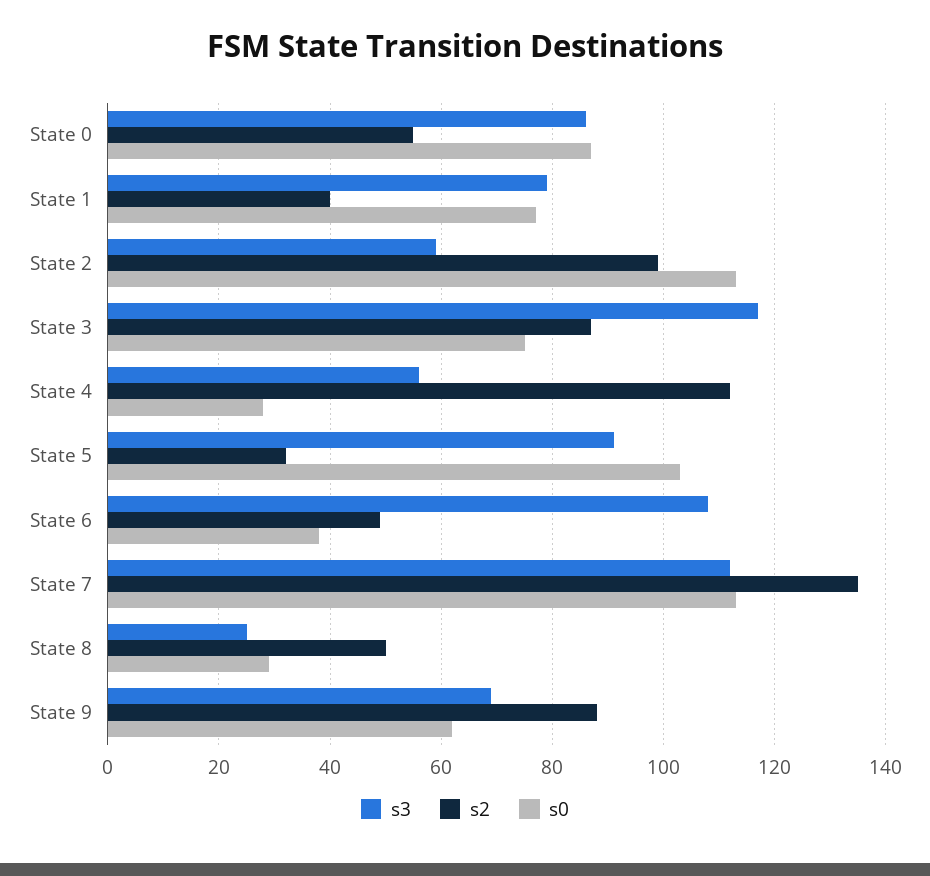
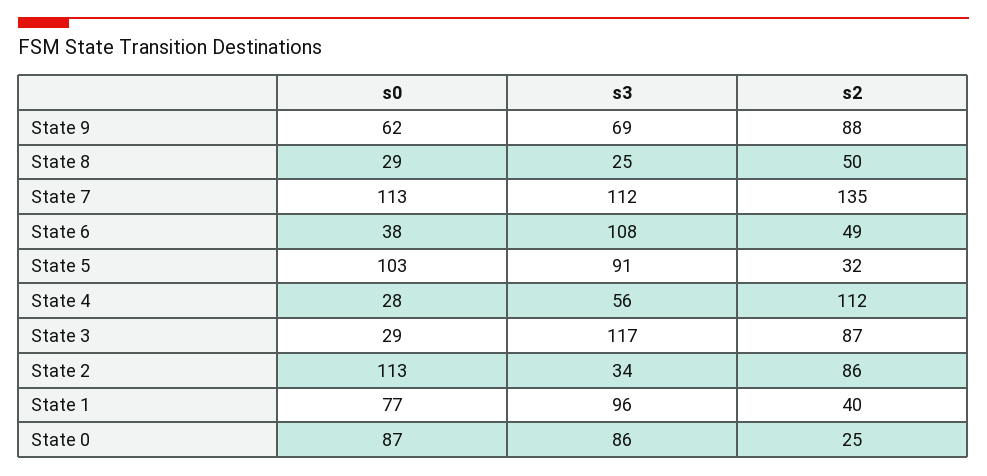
  {
    "s3": {
      "State 0": 86,
-     "State 1": 80,
+     "State 1": 96,
-     "State 2": 60,
+     "State 2": 34,
      "State 3": 117,
      "State 4": 56,
      "State 5": 91,
      "State 6": 108,
      "State 7": 112,
      "State 8": 25,
      "State 9": 69
    },
    "s2": {
-     "State 0": 55,
+     "State 0": 25,
      "State 1": 40,
-     "State 2": 100,
+     "State 2": 86,
      "State 3": 87,
      "State 4": 112,
      "State 5": 32,
      "State 6": 49,
      "State 7": 135,
      "State 8": 50,
      "State 9": 88
    },
    "s0": {
      "State 0": 87,
      "State 1": 77,
      "State 2": 113,
-     "State 3": 75,
+     "State 3": 29,
      "State 4": 28,
      "State 5": 103,
      "State 6": 38,
      "State 7": 113,
      "State 8": 29,
      "State 9": 62
    }
  }

